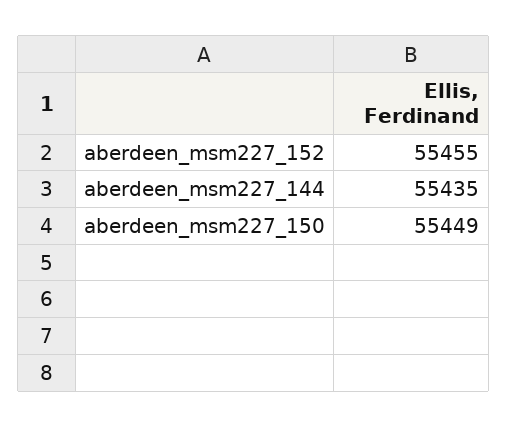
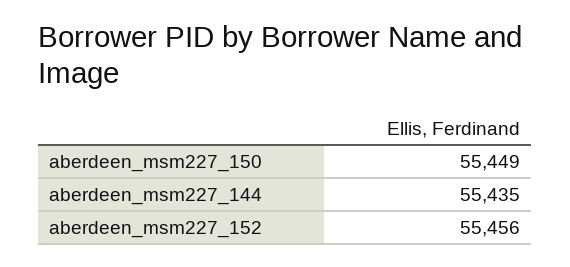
  {
-   "aberdeen_msm227_152": 55455,
+   "aberdeen_msm227_152": 55456,
    "aberdeen_msm227_144": 55435,
    "aberdeen_msm227_150": 55449
  }

